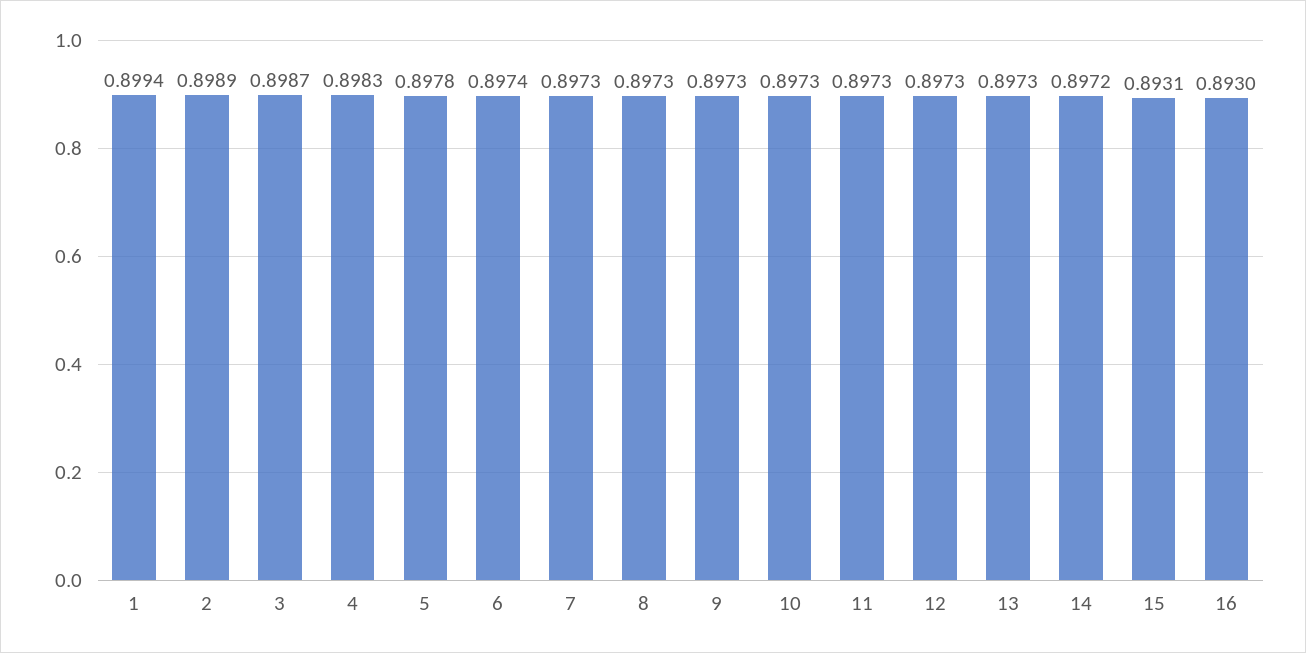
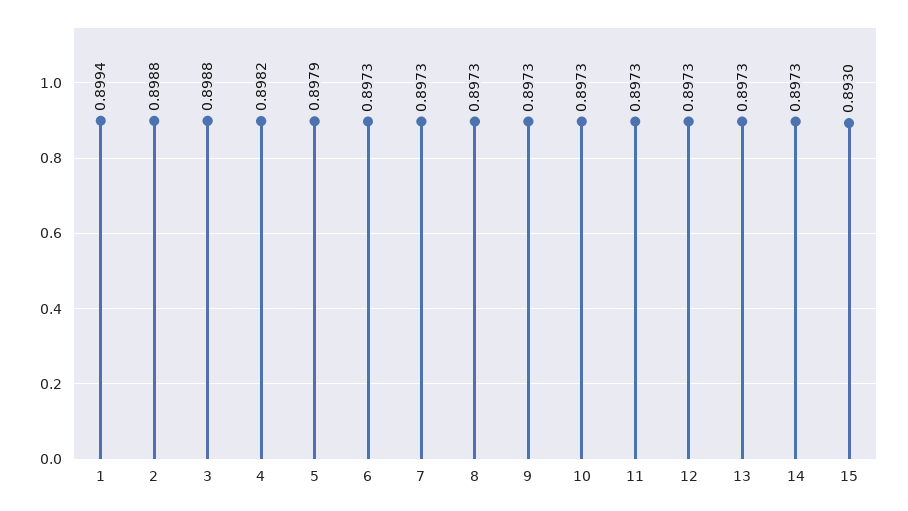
  {
    "1": 0.8994,
-   "2": 0.8989,
+   "2": 0.8988,
-   "3": 0.8987,
+   "3": 0.8988,
-   "4": 0.8983,
+   "4": 0.8982,
-   "5": 0.8978,
+   "5": 0.8979,
-   "6": 0.8974,
+   "6": 0.8973,
    "7": 0.8973,
    "8": 0.8973,
    "9": 0.8973,
    "10": 0.8973,
    "11": 0.8973,
    "12": 0.8973,
    "13": 0.8973,
-   "14": 0.8972,
+   "14": 0.8973,
-   "15": 0.8931,
+   "15": 0.893
-   "16": 0.893
  }

